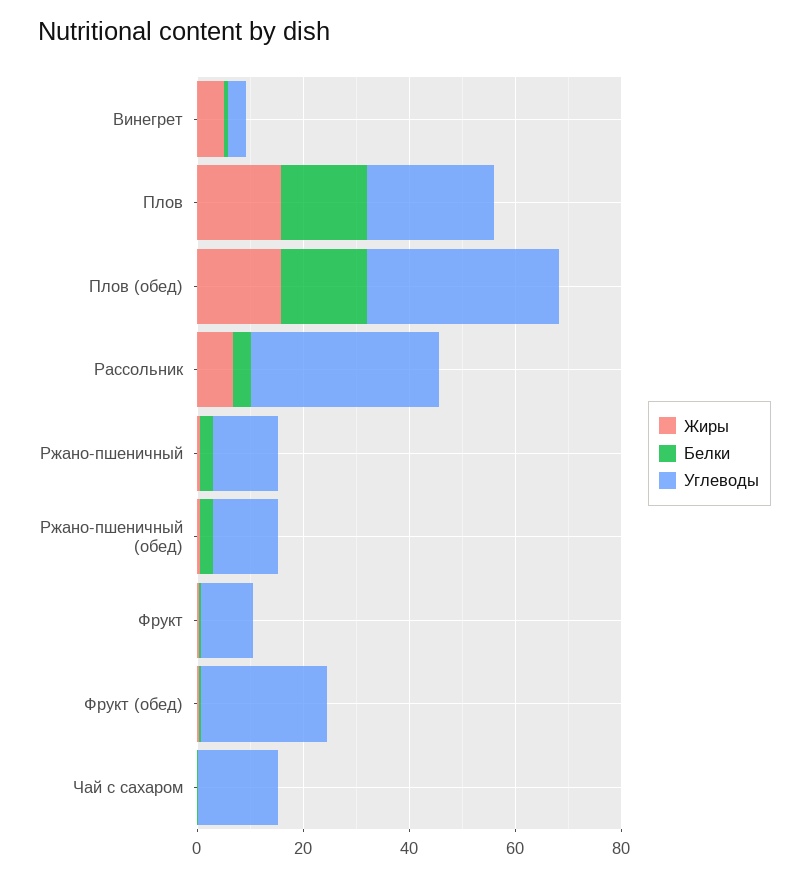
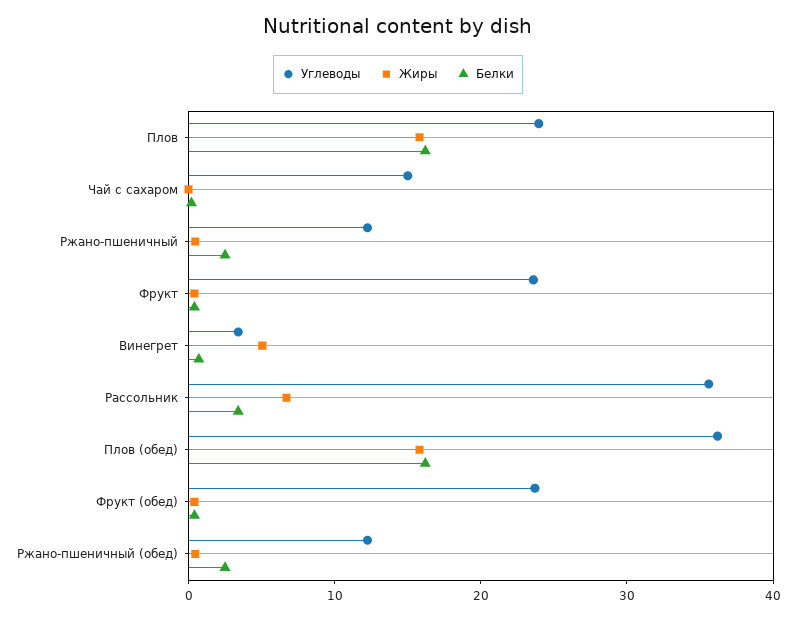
  {
    "Жиры": {
      "Винегрет": 6,
      "Плов": 16,
      "Плов (обед)": 16,
      "Рассольник": 6,
      "Ржано-пшеничный": 0,
      "Ржано-пшеничный (обед)": 0,
      "Фрукт": 0,
      "Фрукт (обед)": 0,
      "Чай с сахаром": 0
    },
    "Белки": {
      "Винегрет": 0,
      "Плов": 16,
      "Плов (обед)": 16,
      "Рассольник": 4,
      "Ржано-пшеничный": 2,
      "Ржано-пшеничный (обед)": 2,
      "Фрукт": 0,
      "Фрукт (обед)": 0,
      "Чай с сахаром": 0
    },
    "Углеводы": {
      "Винегрет": 4,
      "Плов": 24,
      "Плов (обед)": 36,
      "Рассольник": 36,
      "Ржано-пшеничный": 12,
      "Ржано-пшеничный (обед)": 12,
-     "Фрукт": 10,
+     "Фрукт": 24,
      "Фрукт (обед)": 24,
      "Чай с сахаром": 16
    }
  }

